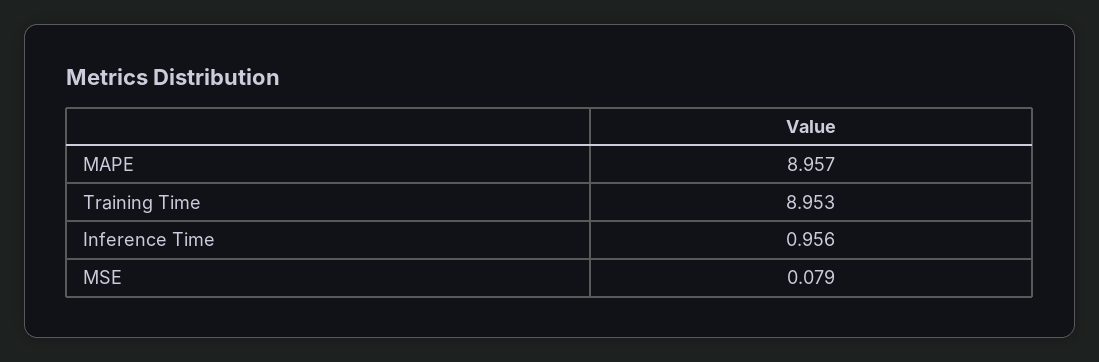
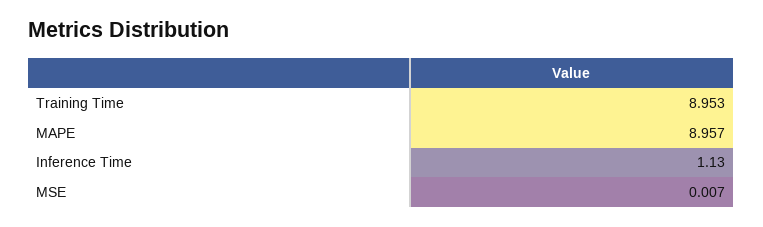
  {
    "MAPE": 8.957,
    "Training Time": 8.953,
-   "Inference Time": 0.956,
+   "Inference Time": 1.13,
-   "MSE": 0.079
+   "MSE": 0.007
  }

